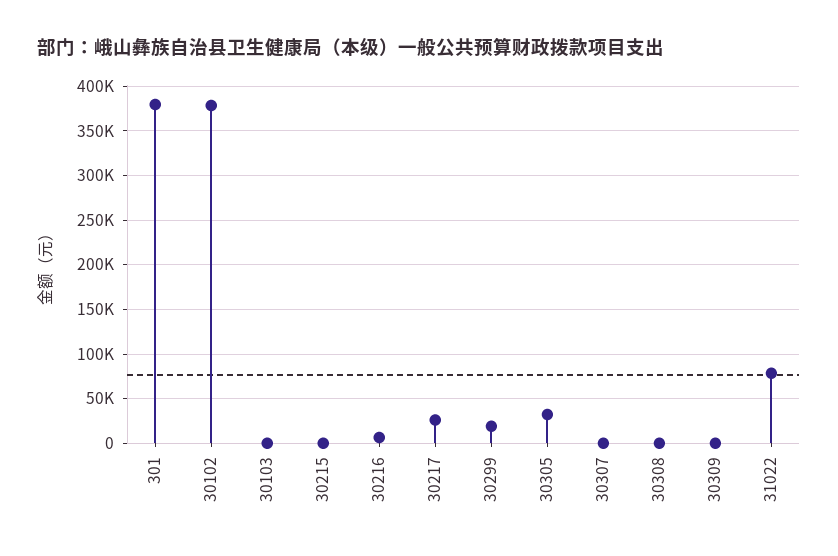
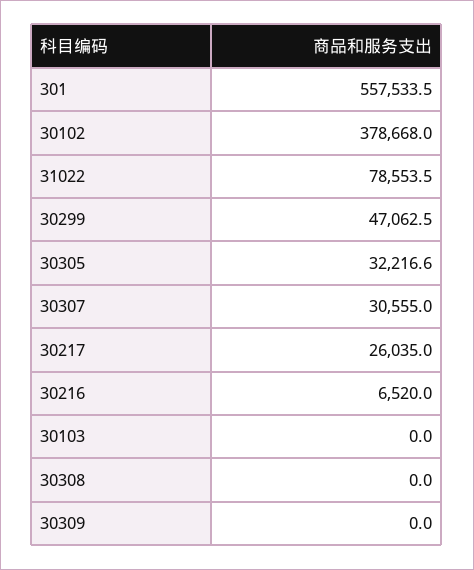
  {
-   "301": 380000,
+   "301": 557533.5,
    "30102": 378668,
    "30103": 0,
-   "30215": 0,
    "30216": 6520,
    "30217": 26035,
-   "30299": 20000,
+   "30299": 47062.5,
    "30305": 32216.6,
-   "30307": 0,
+   "30307": 30555,
    "30308": 0,
    "30309": 0,
    "31022": 78553.5
  }

